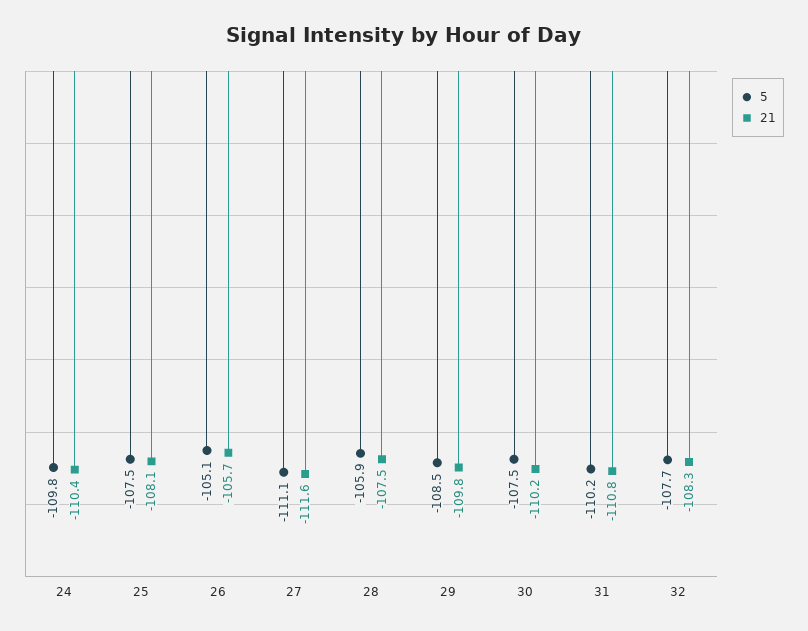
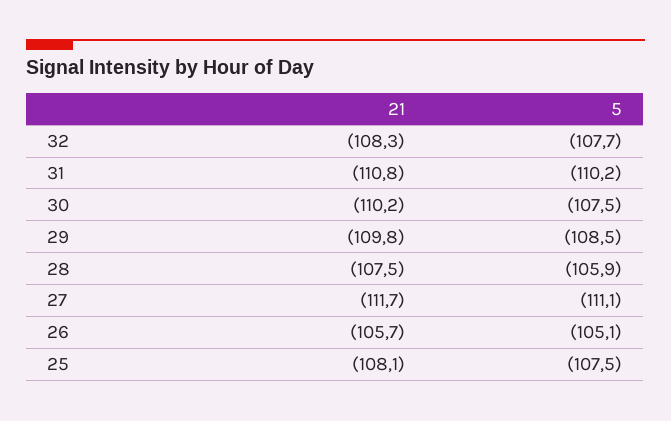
  {
    "5": {
-     "24": -109.8,
      "25": -107.5,
      "26": -105.1,
      "27": -111.1,
      "28": -105.9,
      "29": -108.5,
      "30": -107.5,
      "31": -110.2,
      "32": -107.7
    },
    "21": {
-     "24": -110.4,
      "25": -108.1,
      "26": -105.7,
-     "27": -111.6,
+     "27": -111.7,
      "28": -107.5,
      "29": -109.8,
      "30": -110.2,
      "31": -110.8,
      "32": -108.3
    }
  }

